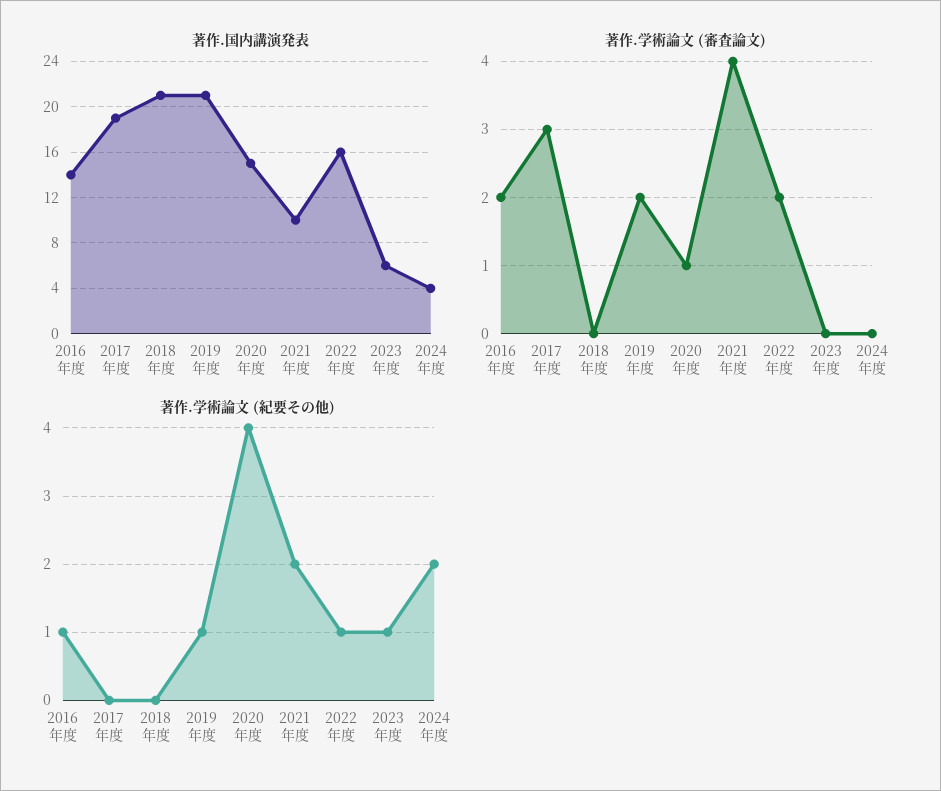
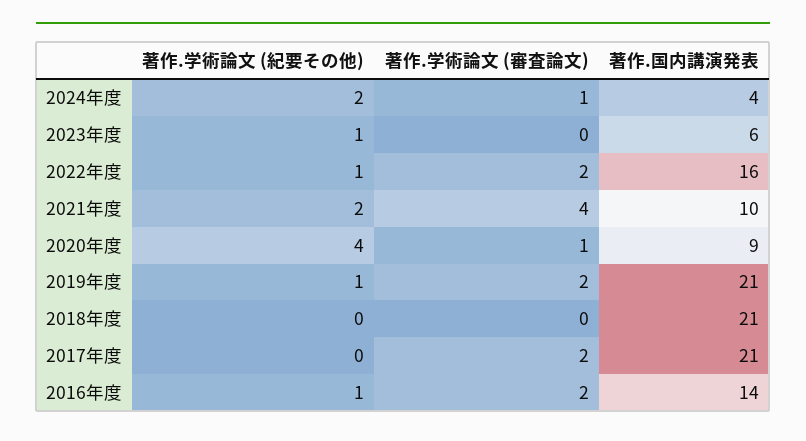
  {
    "著作.国内講演発表": {
      "2016年度": 14,
-     "2017年度": 19,
+     "2017年度": 21,
      "2018年度": 21,
      "2019年度": 21,
-     "2020年度": 15,
+     "2020年度": 9,
      "2021年度": 10,
      "2022年度": 16,
      "2023年度": 6,
      "2024年度": 4
    },
    "著作.学術論文 (審査論文)": {
      "2016年度": 2,
-     "2017年度": 3,
+     "2017年度": 2,
      "2018年度": 0,
      "2019年度": 2,
      "2020年度": 1,
      "2021年度": 4,
      "2022年度": 2,
      "2023年度": 0,
-     "2024年度": 0
+     "2024年度": 1
    },
    "著作.学術論文 (紀要その他)": {
      "2016年度": 1,
      "2017年度": 0,
      "2018年度": 0,
      "2019年度": 1,
      "2020年度": 4,
      "2021年度": 2,
      "2022年度": 1,
      "2023年度": 1,
      "2024年度": 2
    }
  }

